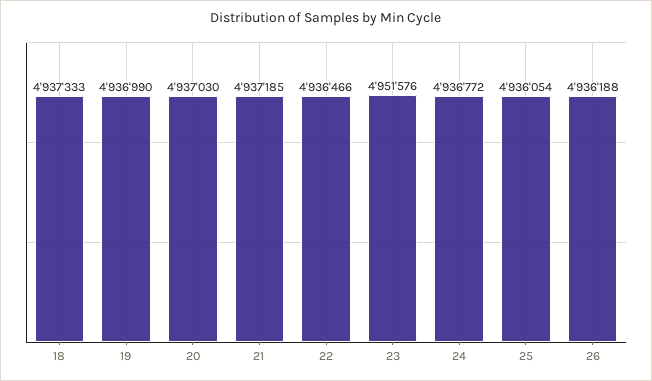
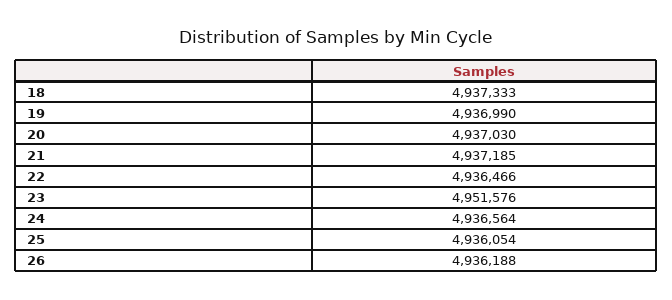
  {
    "18": 4937333,
    "19": 4936990,
    "20": 4937030,
    "21": 4937185,
    "22": 4936466,
    "23": 4951576,
-   "24": 4936772,
+   "24": 4936564,
    "25": 4936054,
    "26": 4936188
  }

